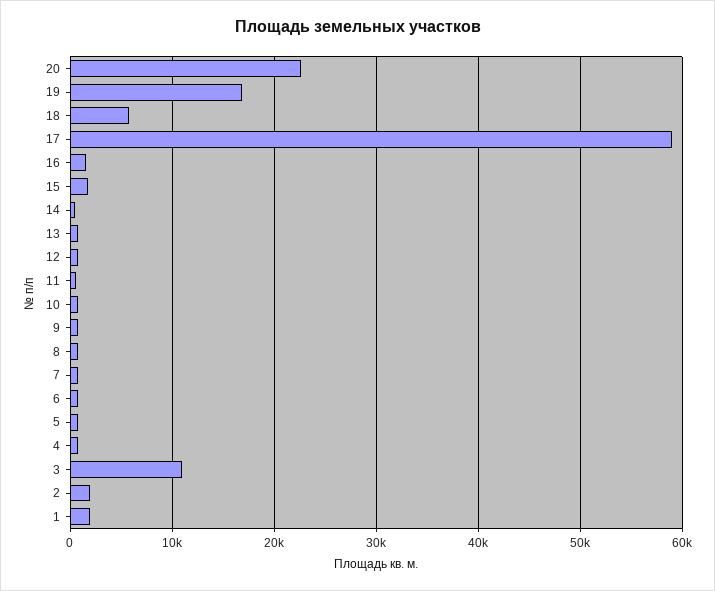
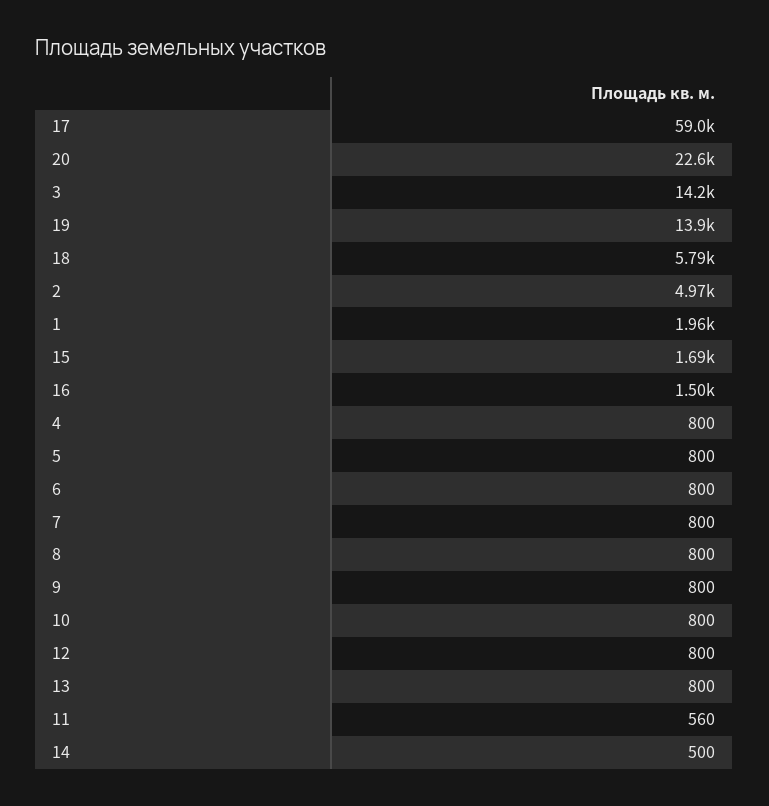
  {
    "20": 22600,
-   "19": 17000,
+   "19": 13900,
    "18": 5790,
    "17": 59000,
    "16": 1500,
    "15": 1690,
    "14": 500,
    "13": 800,
    "12": 800,
    "11": 560,
    "10": 800,
    "9": 800,
    "8": 800,
    "7": 800,
    "6": 800,
    "5": 800,
    "4": 800,
-   "3": 11000,
+   "3": 14200,
-   "2": 2000,
+   "2": 4970,
    "1": 1960
  }

